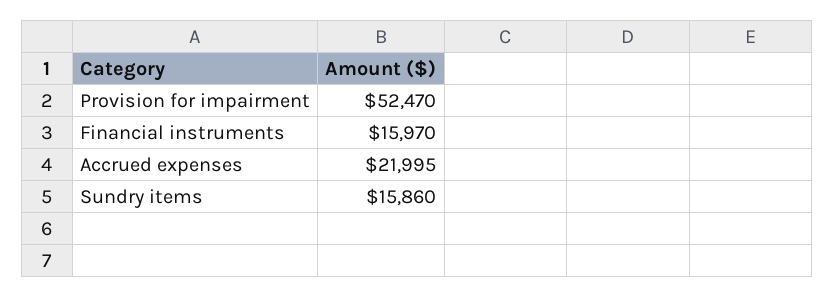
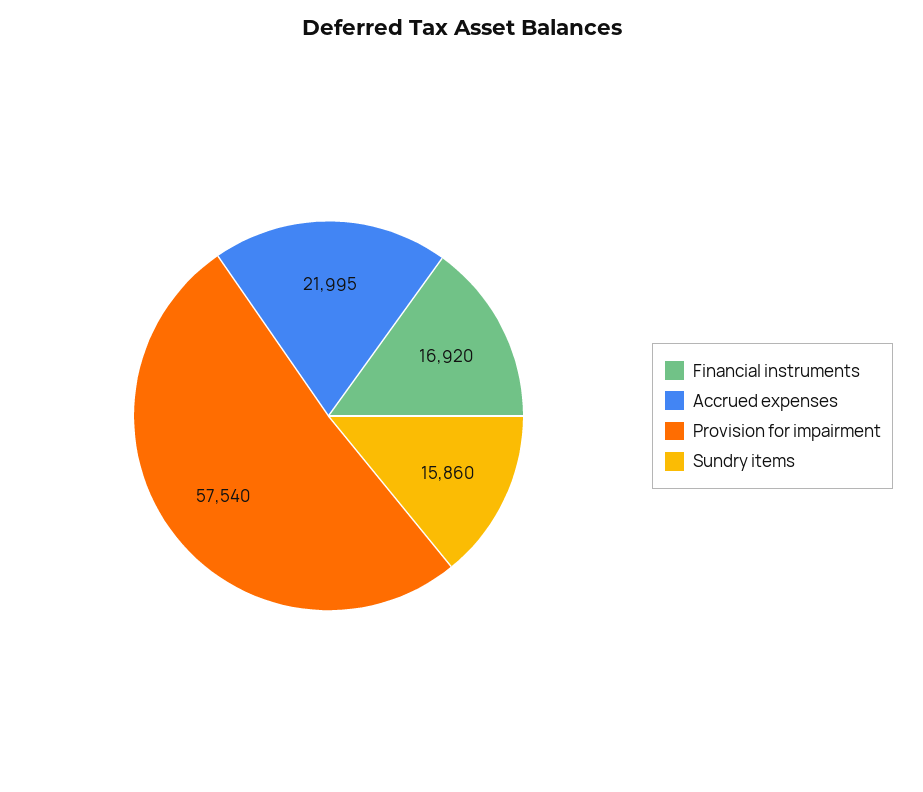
  {
-   "Provision for impairment": 52470,
+   "Provision for impairment": 57540,
-   "Financial instruments": 15970,
+   "Financial instruments": 16920,
    "Accrued expenses": 21995,
    "Sundry items": 15860
  }

